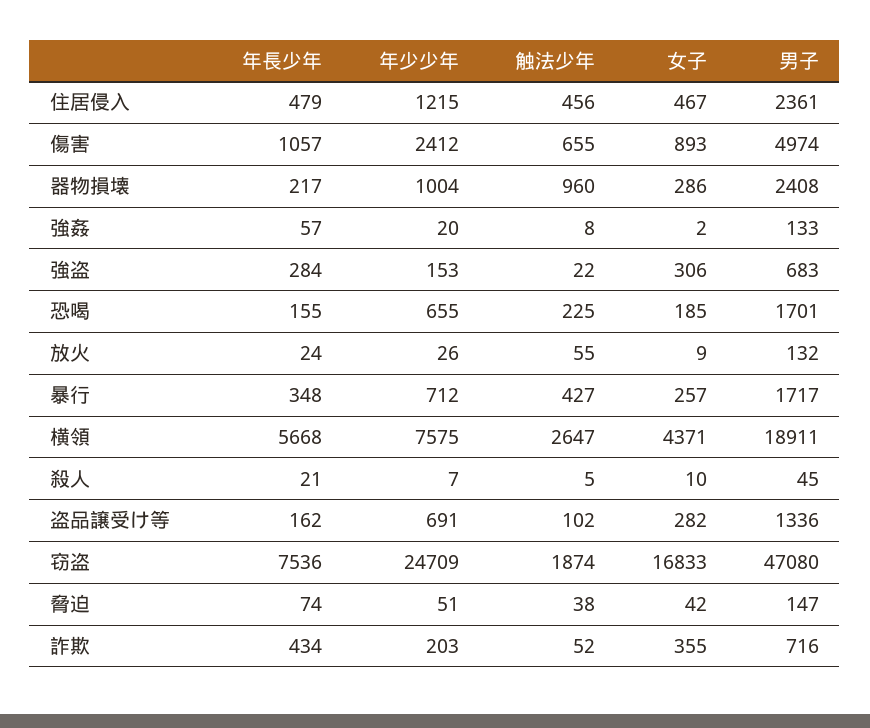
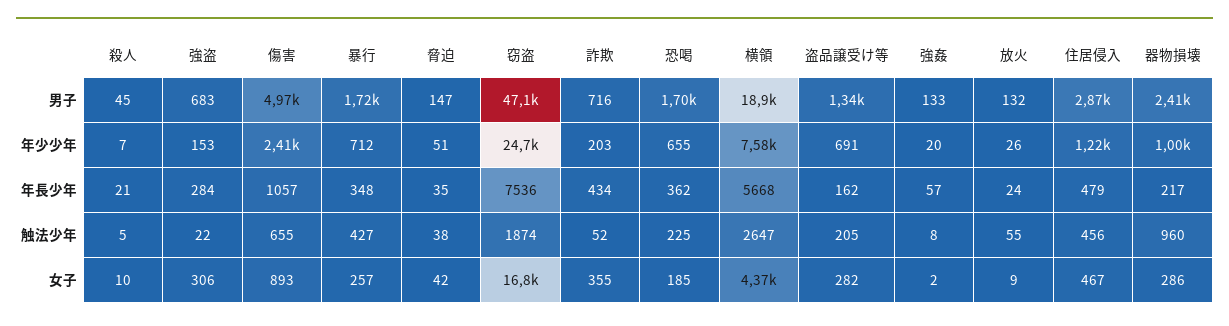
  {
    "年長少年": {
      "住居侵入": 479,
      "傷害": 1057,
      "器物損壊": 217,
      "強姦": 57,
      "強盗": 284,
-     "恐喝": 155,
+     "恐喝": 362,
      "放火": 24,
      "暴行": 348,
      "横領": 5668,
      "殺人": 21,
      "盗品譲受け等": 162,
      "窃盗": 7536,
-     "脅迫": 74,
+     "脅迫": 35,
      "詐欺": 434
    },
    "年少少年": {
      "住居侵入": 1215,
      "傷害": 2412,
      "器物損壊": 1004,
      "強姦": 20,
      "強盗": 153,
      "恐喝": 655,
      "放火": 26,
      "暴行": 712,
      "横領": 7575,
      "殺人": 7,
      "盗品譲受け等": 691,
      "窃盗": 24709,
      "脅迫": 51,
      "詐欺": 203
    },
    "触法少年": {
      "住居侵入": 456,
      "傷害": 655,
      "器物損壊": 960,
      "強姦": 8,
      "強盗": 22,
      "恐喝": 225,
      "放火": 55,
      "暴行": 427,
      "横領": 2647,
      "殺人": 5,
-     "盗品譲受け等": 102,
+     "盗品譲受け等": 205,
      "窃盗": 1874,
      "脅迫": 38,
      "詐欺": 52
    },
    "女子": {
      "住居侵入": 467,
      "傷害": 893,
      "器物損壊": 286,
      "強姦": 2,
      "強盗": 306,
      "恐喝": 185,
      "放火": 9,
      "暴行": 257,
      "横領": 4371,
      "殺人": 10,
      "盗品譲受け等": 282,
      "窃盗": 16833,
      "脅迫": 42,
      "詐欺": 355
    },
    "男子": {
-     "住居侵入": 2361,
+     "住居侵入": 2870,
      "傷害": 4974,
      "器物損壊": 2408,
      "強姦": 133,
      "強盗": 683,
      "恐喝": 1701,
      "放火": 132,
      "暴行": 1717,
      "横領": 18911,
      "殺人": 45,
      "盗品譲受け等": 1336,
      "窃盗": 47080,
      "脅迫": 147,
      "詐欺": 716
    }
  }

